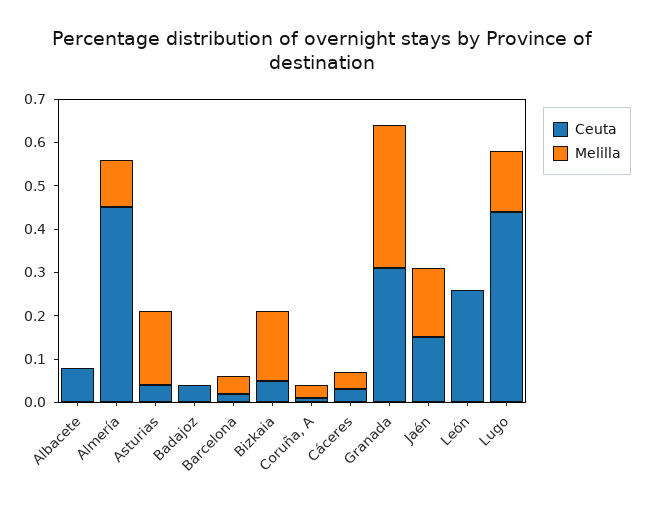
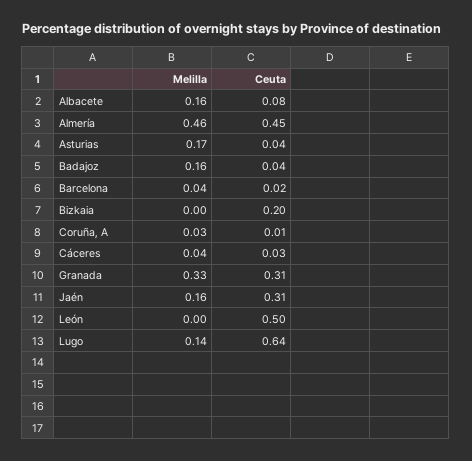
  {
    "Ceuta": {
      "Albacete": 0.08,
      "Almería": 0.45,
      "Asturias": 0.04,
      "Badajoz": 0.04,
      "Barcelona": 0.02,
-     "Bizkaia": 0.05,
+     "Bizkaia": 0.2,
      "Coruña, A": 0.01,
      "Cáceres": 0.03,
      "Granada": 0.31,
-     "Jaén": 0.15,
+     "Jaén": 0.31,
-     "León": 0.25,
+     "León": 0.5,
-     "Lugo": 0.45
+     "Lugo": 0.64
    },
    "Melilla": {
-     "Albacete": 0,
+     "Albacete": 0.16,
-     "Almería": 0.1,
+     "Almería": 0.46,
      "Asturias": 0.17,
-     "Badajoz": 0,
+     "Badajoz": 0.16,
      "Barcelona": 0.04,
-     "Bizkaia": 0.15,
+     "Bizkaia": 0,
      "Coruña, A": 0.03,
      "Cáceres": 0.04,
      "Granada": 0.33,
      "Jaén": 0.16,
      "León": 0,
      "Lugo": 0.14
    }
  }

